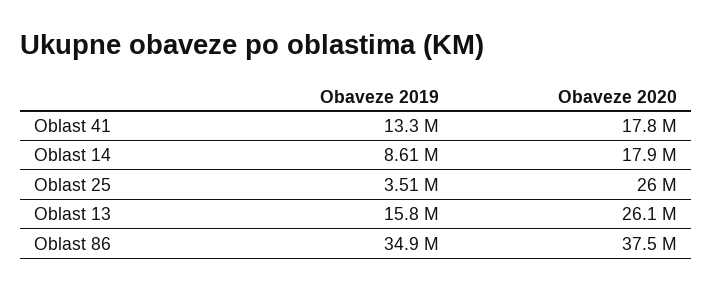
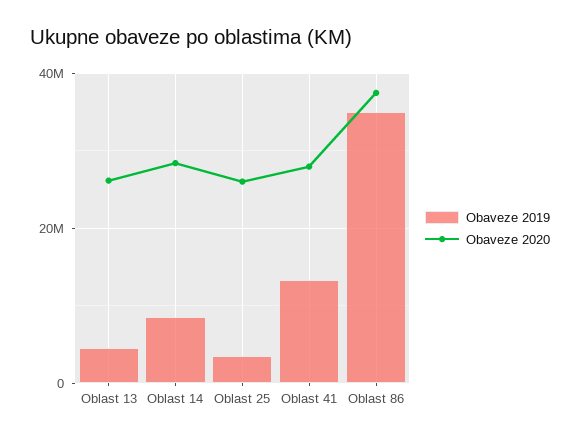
  {
    "Obaveze 2019": {
      "Oblast 41": 13300000,
      "Oblast 14": 8610000,
      "Oblast 25": 3510000,
-     "Oblast 13": 15800000,
+     "Oblast 13": 4000000,
      "Oblast 86": 34900000
    },
    "Obaveze 2020": {
-     "Oblast 41": 17800000,
+     "Oblast 41": 28000000,
-     "Oblast 14": 17900000,
+     "Oblast 14": 28000000,
      "Oblast 25": 26000000,
      "Oblast 13": 26100000,
      "Oblast 86": 37500000
    }
  }

